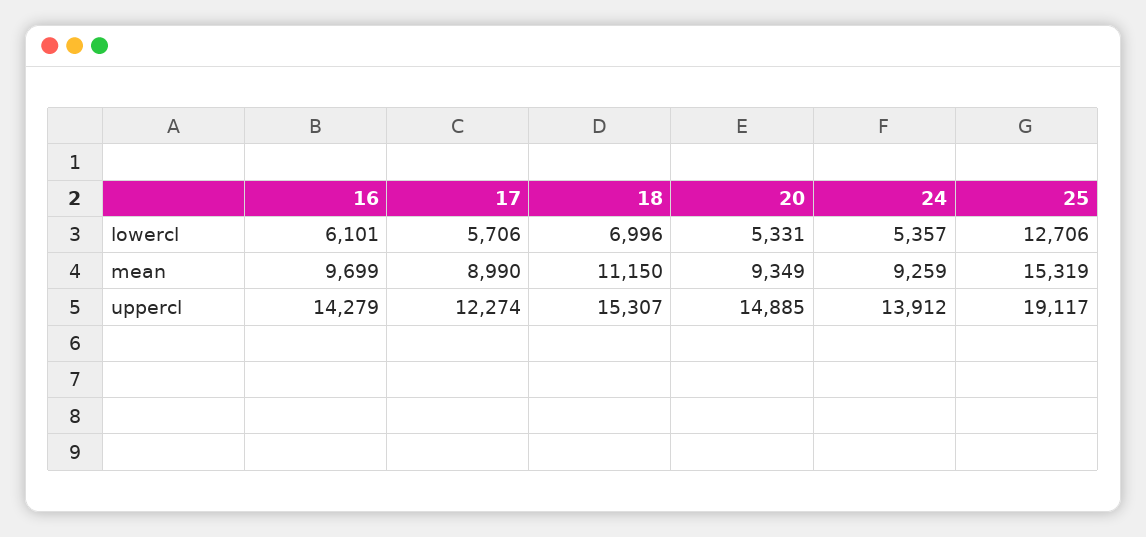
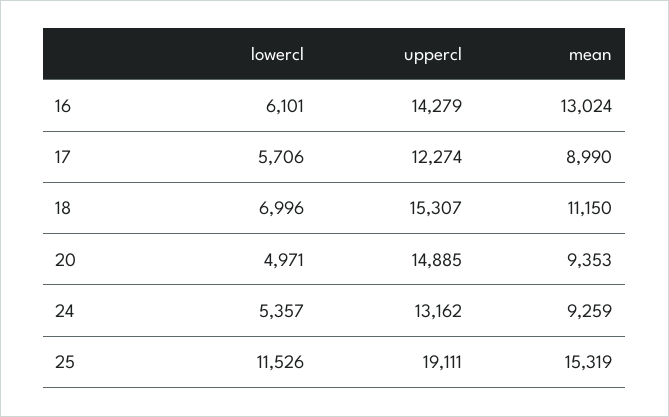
  {
    "16": {
      "lowercl": 6101,
-     "mean": 9699,
+     "mean": 13024,
      "uppercl": 14279
    },
    "17": {
      "lowercl": 5706,
      "mean": 8990,
      "uppercl": 12274
    },
    "18": {
      "lowercl": 6996,
      "mean": 11150,
      "uppercl": 15307
    },
    "20": {
-     "lowercl": 5331,
+     "lowercl": 4971,
-     "mean": 9349,
+     "mean": 9353,
      "uppercl": 14885
    },
    "24": {
      "lowercl": 5357,
      "mean": 9259,
-     "uppercl": 13912
+     "uppercl": 13162
    },
    "25": {
-     "lowercl": 12706,
+     "lowercl": 11526,
      "mean": 15319,
-     "uppercl": 19117
+     "uppercl": 19111
    }
  }

